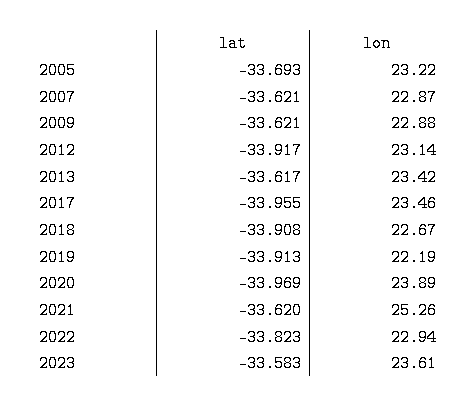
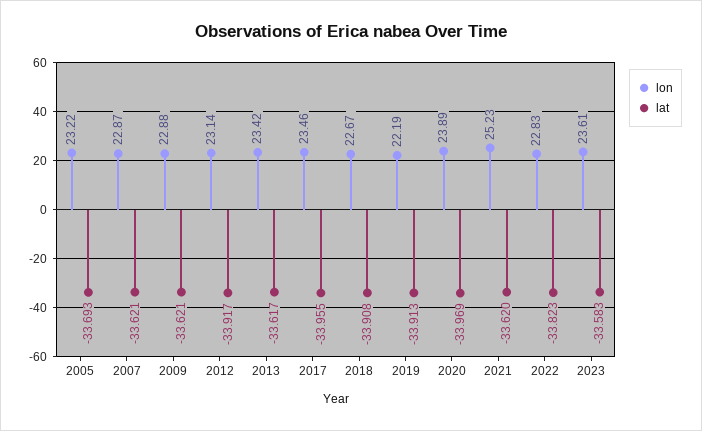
  {
    "lat": {
      "2005": -33.693,
      "2007": -33.621,
      "2009": -33.621,
      "2012": -33.917,
      "2013": -33.617,
      "2017": -33.955,
      "2018": -33.908,
      "2019": -33.913,
      "2020": -33.969,
      "2021": -33.62,
      "2022": -33.823,
      "2023": -33.583
    },
    "lon": {
      "2005": 23.22,
      "2007": 22.87,
      "2009": 22.88,
      "2012": 23.14,
      "2013": 23.42,
      "2017": 23.46,
      "2018": 22.67,
      "2019": 22.19,
      "2020": 23.89,
-     "2021": 25.26,
+     "2021": 25.23,
-     "2022": 22.94,
+     "2022": 22.83,
      "2023": 23.61
    }
  }

